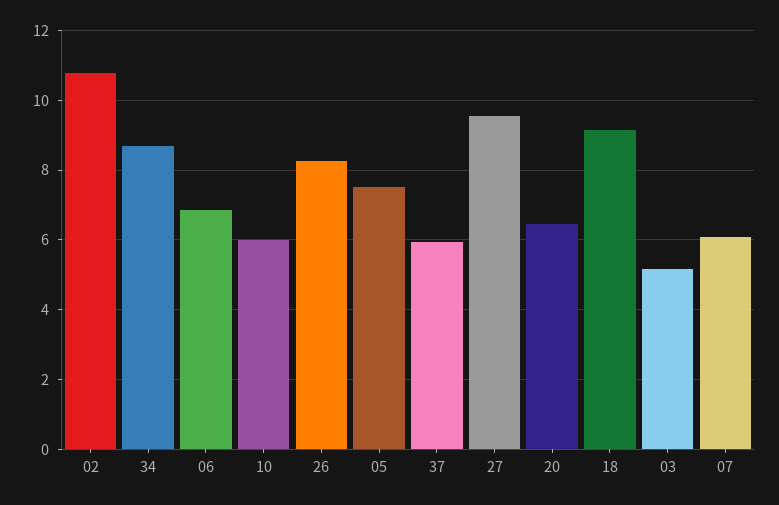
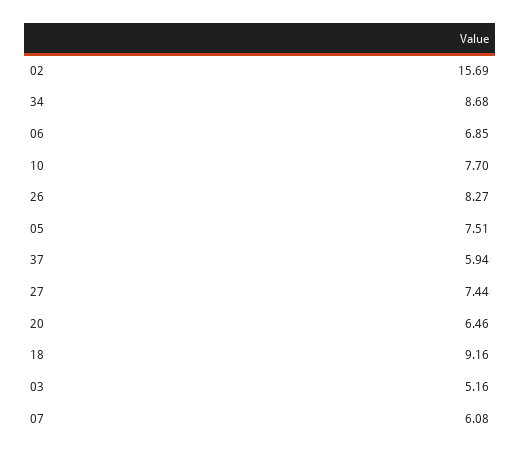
  {
-   "02": 10.8,
+   "02": 15.69,
    "34": 8.68,
    "06": 6.85,
-   "10": 6,
+   "10": 7.7,
    "26": 8.27,
    "05": 7.51,
    "37": 5.94,
-   "27": 9.6,
+   "27": 7.44,
    "20": 6.46,
    "18": 9.16,
    "03": 5.16,
    "07": 6.08
  }

